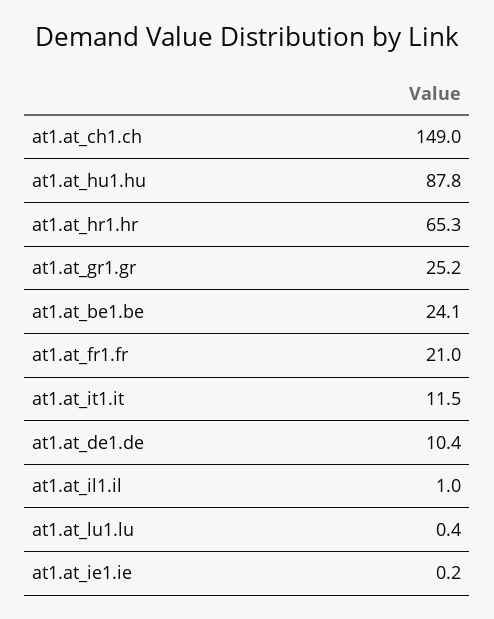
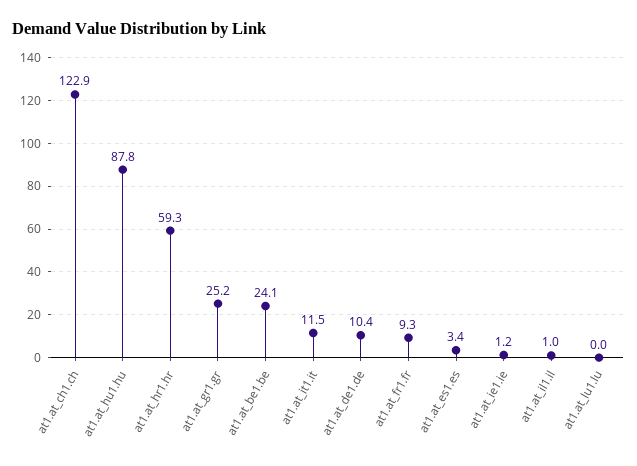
  {
-   "at1.at_ch1.ch": 149,
+   "at1.at_ch1.ch": 122.9,
    "at1.at_hu1.hu": 87.8,
-   "at1.at_hr1.hr": 65.3,
+   "at1.at_hr1.hr": 59.3,
    "at1.at_gr1.gr": 25.2,
    "at1.at_be1.be": 24.1,
-   "at1.at_fr1.fr": 21,
+   "at1.at_fr1.fr": 9.3,
    "at1.at_it1.it": 11.5,
    "at1.at_de1.de": 10.4,
    "at1.at_il1.il": 1,
-   "at1.at_lu1.lu": 0.4,
+   "at1.at_lu1.lu": 0,
-   "at1.at_ie1.ie": 0.2
+   "at1.at_ie1.ie": 1.2,
+   "at1.at_es1.es": 3.4
  }

